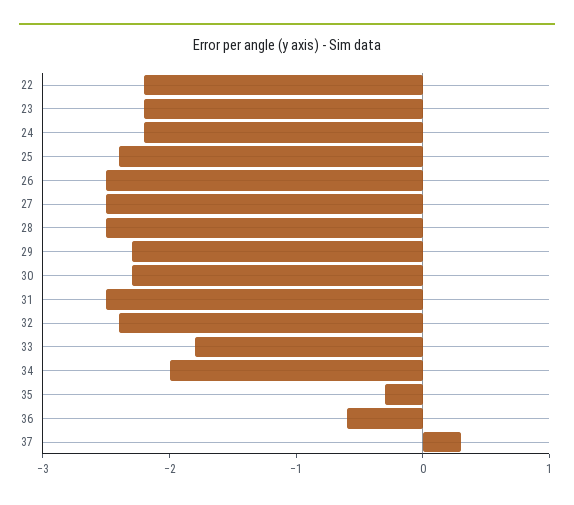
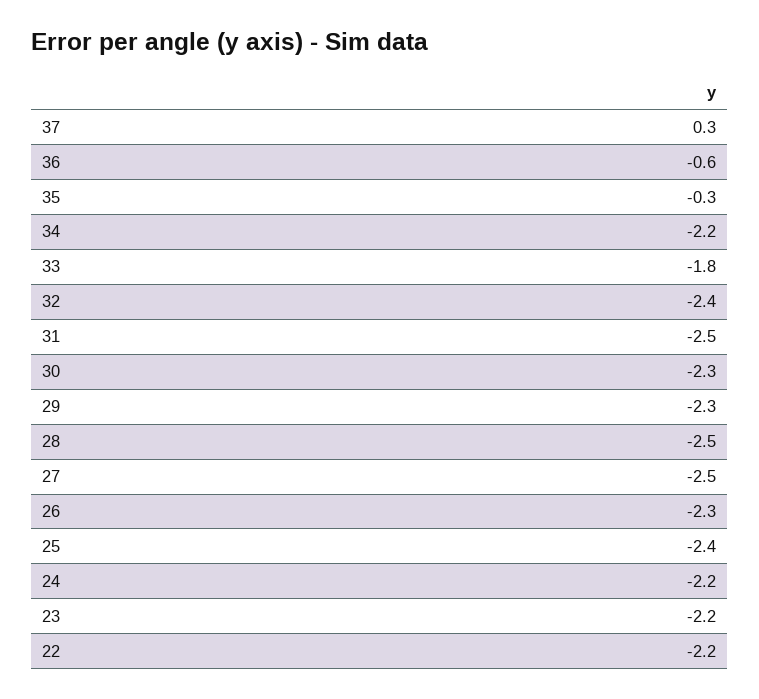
  {
    "22": -2.2,
    "23": -2.2,
    "24": -2.2,
    "25": -2.4,
-   "26": -2.5,
+   "26": -2.3,
    "27": -2.5,
    "28": -2.5,
    "29": -2.3,
    "30": -2.3,
    "31": -2.5,
    "32": -2.4,
    "33": -1.8,
-   "34": -2,
+   "34": -2.2,
    "35": -0.3,
    "36": -0.6,
    "37": 0.3
  }

